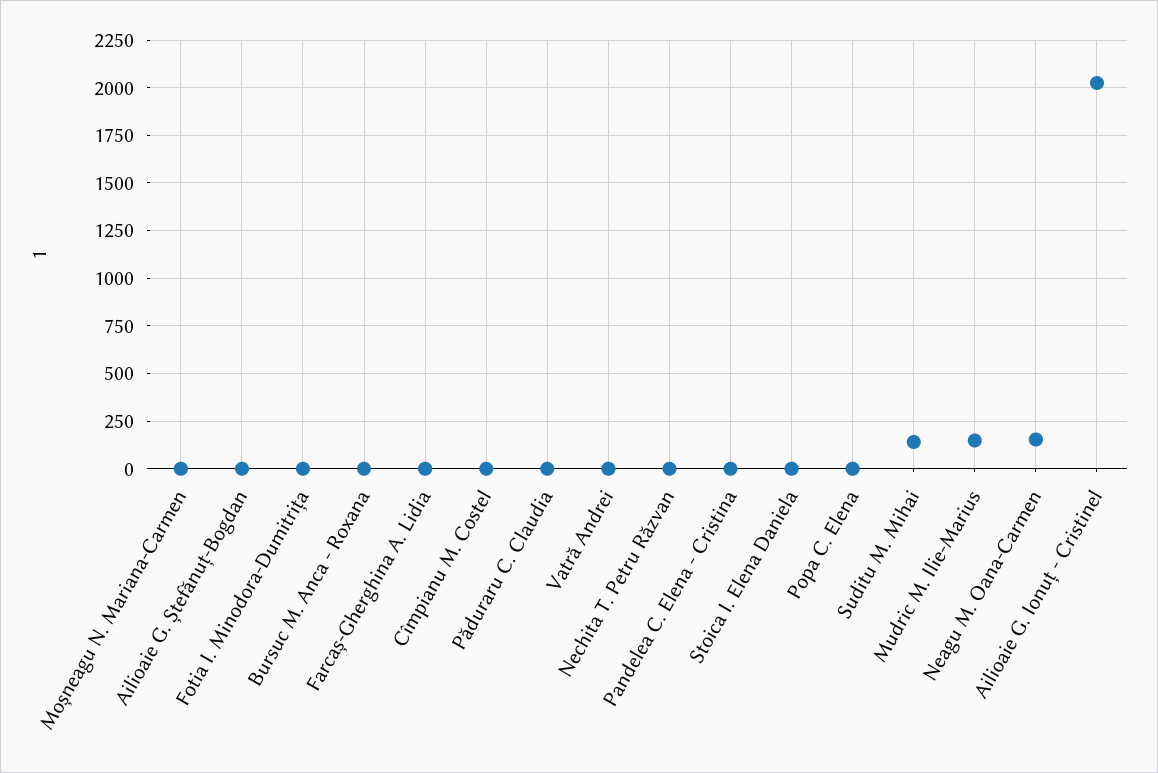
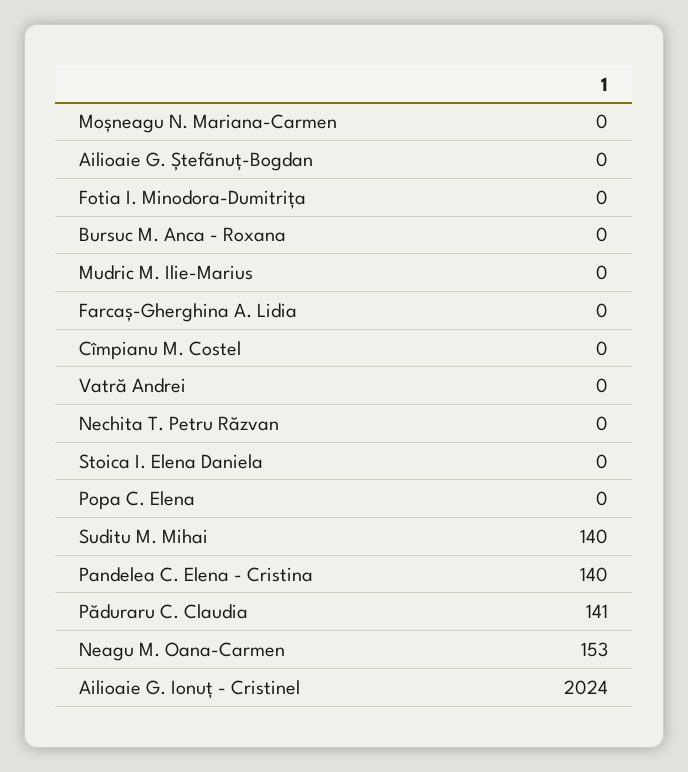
  {
    "Moșneagu N. Mariana-Carmen": 0,
    "Ailioaie G. Ștefănuț-Bogdan": 0,
    "Fotia I. Minodora-Dumitrița": 0,
    "Bursuc M. Anca - Roxana": 0,
    "Farcaș-Gherghina A. Lidia": 0,
    "Cîmpianu M. Costel": 0,
-   "Păduraru C. Claudia": 0,
+   "Păduraru C. Claudia": 141,
    "Vatră Andrei": 0,
    "Nechita T. Petru Răzvan": 0,
-   "Pandelea C. Elena - Cristina": 0,
+   "Pandelea C. Elena - Cristina": 140,
    "Stoica I. Elena Daniela": 0,
    "Popa C. Elena": 0,
    "Suditu M. Mihai": 140,
-   "Mudric M. Ilie-Marius": 150,
+   "Mudric M. Ilie-Marius": 0,
    "Neagu M. Oana-Carmen": 153,
    "Ailioaie G. Ionuț - Cristinel": 2024
  }

